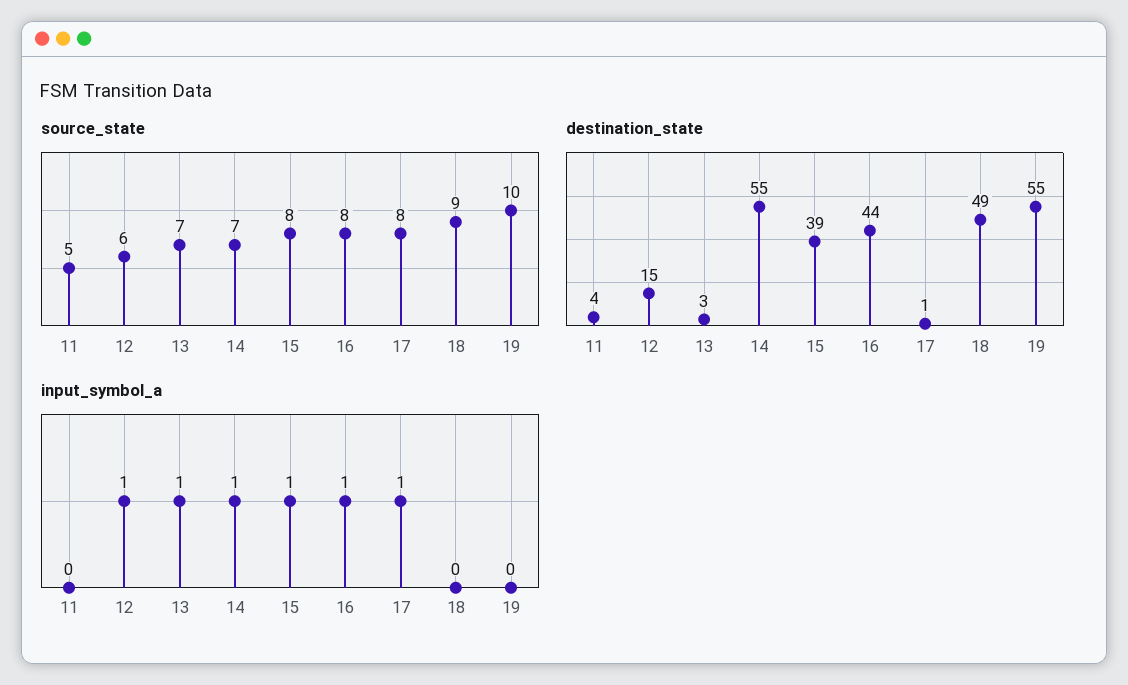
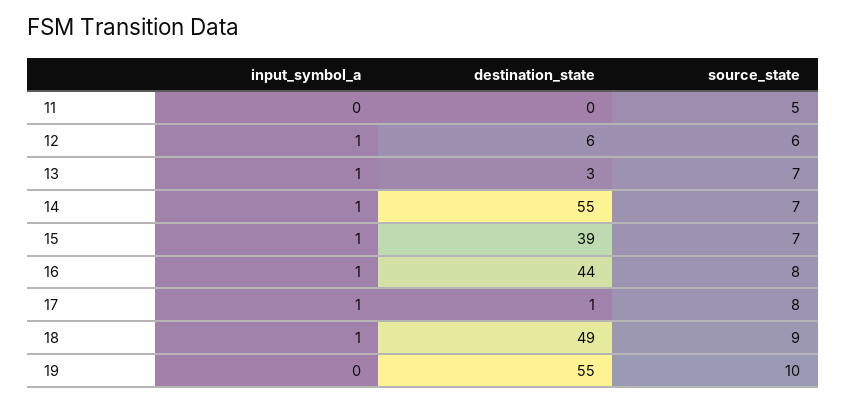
  {
    "source_state": {
      "11": 5,
      "12": 6,
      "13": 7,
      "14": 7,
-     "15": 8,
+     "15": 7,
      "16": 8,
      "17": 8,
      "18": 9,
      "19": 10
    },
    "destination_state": {
-     "11": 4,
+     "11": 0,
-     "12": 15,
+     "12": 6,
      "13": 3,
      "14": 55,
      "15": 39,
      "16": 44,
      "17": 1,
      "18": 49,
      "19": 55
    },
    "input_symbol_a": {
      "11": 0,
      "12": 1,
      "13": 1,
      "14": 1,
      "15": 1,
      "16": 1,
      "17": 1,
-     "18": 0,
+     "18": 1,
      "19": 0
    }
  }

